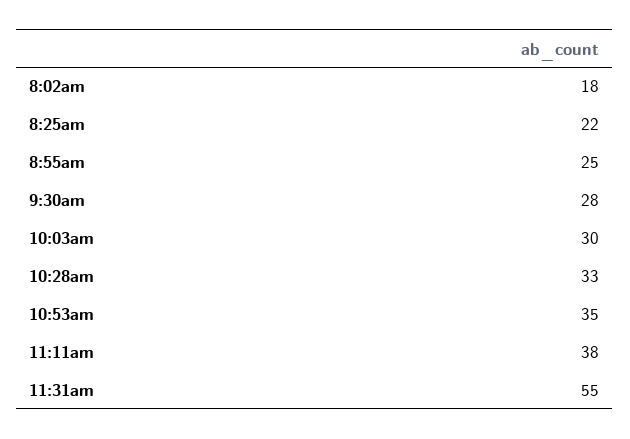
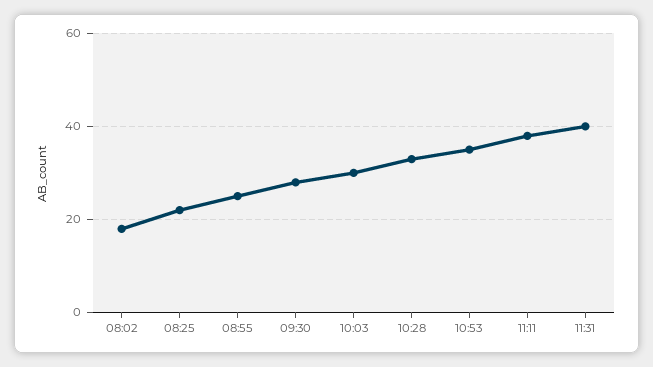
  {
    "8:02am": 18,
    "8:25am": 22,
    "8:55am": 25,
    "9:30am": 28,
    "10:03am": 30,
    "10:28am": 33,
    "10:53am": 35,
    "11:11am": 38,
-   "11:31am": 55
+   "11:31am": 40
  }

